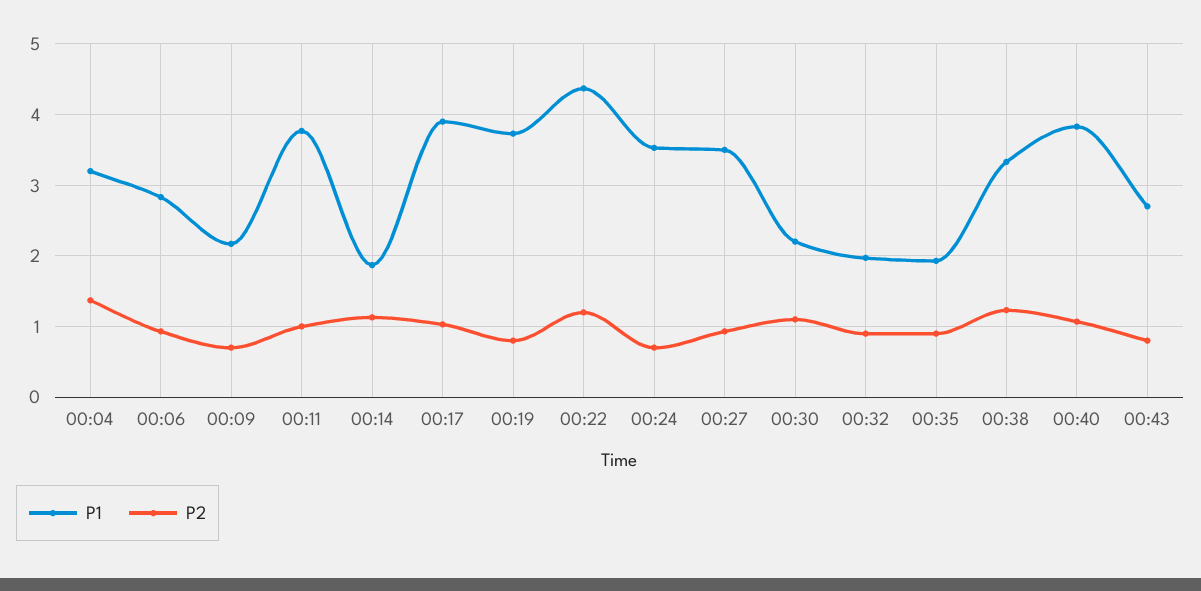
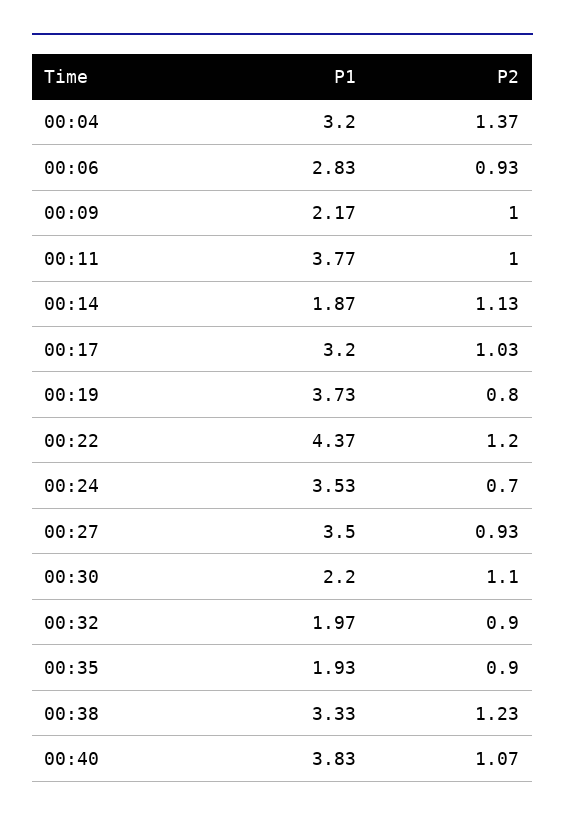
  {
    "P1": {
      "00:04": 3.2,
      "00:06": 2.83,
      "00:09": 2.17,
      "00:11": 3.77,
      "00:14": 1.87,
-     "00:17": 3.9,
+     "00:17": 3.2,
      "00:19": 3.73,
      "00:22": 4.37,
      "00:24": 3.53,
      "00:27": 3.5,
      "00:30": 2.2,
      "00:32": 1.97,
      "00:35": 1.93,
      "00:38": 3.33,
-     "00:40": 3.83,
+     "00:40": 3.83
-     "00:43": 2.7
    },
    "P2": {
      "00:04": 1.37,
      "00:06": 0.93,
-     "00:09": 0.7,
+     "00:09": 1,
      "00:11": 1,
      "00:14": 1.13,
      "00:17": 1.03,
      "00:19": 0.8,
      "00:22": 1.2,
      "00:24": 0.7,
      "00:27": 0.93,
      "00:30": 1.1,
      "00:32": 0.9,
      "00:35": 0.9,
      "00:38": 1.23,
-     "00:40": 1.07,
+     "00:40": 1.07
-     "00:43": 0.8
    }
  }

